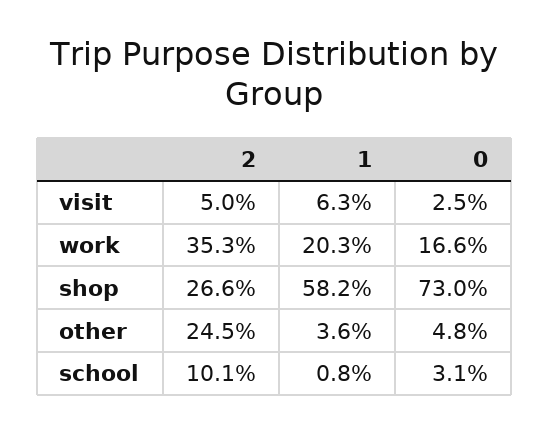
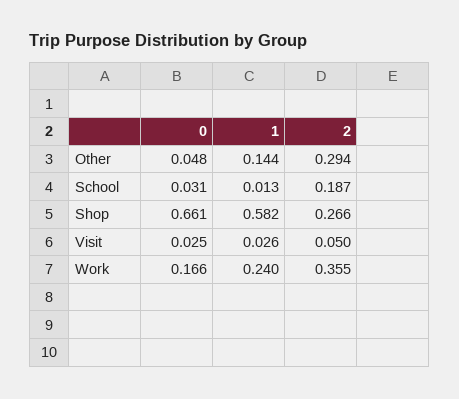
  {
    "2": {
      "visit": 0.05,
-     "work": 0.353,
+     "work": 0.355,
      "shop": 0.266,
-     "other": 0.245,
+     "other": 0.294,
-     "school": 0.101
+     "school": 0.187
    },
    "1": {
-     "visit": 0.063,
+     "visit": 0.026,
-     "work": 0.203,
+     "work": 0.24,
      "shop": 0.582,
-     "other": 0.036,
+     "other": 0.144,
-     "school": 0.008
+     "school": 0.013
    },
    "0": {
      "visit": 0.025,
      "work": 0.166,
-     "shop": 0.73,
+     "shop": 0.661,
      "other": 0.048,
      "school": 0.031
    }
  }

